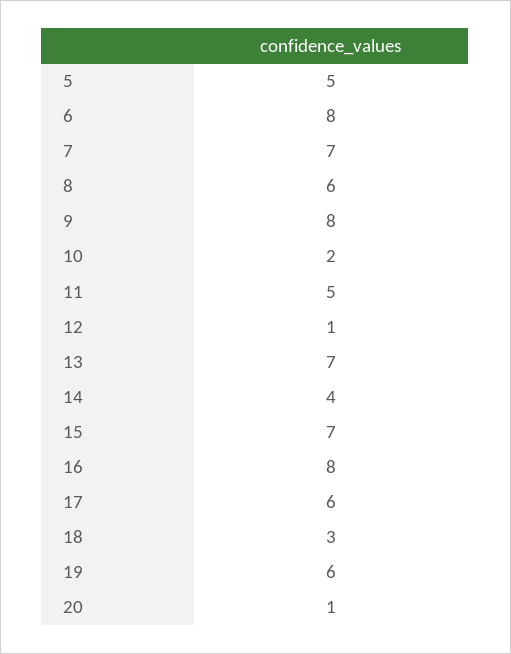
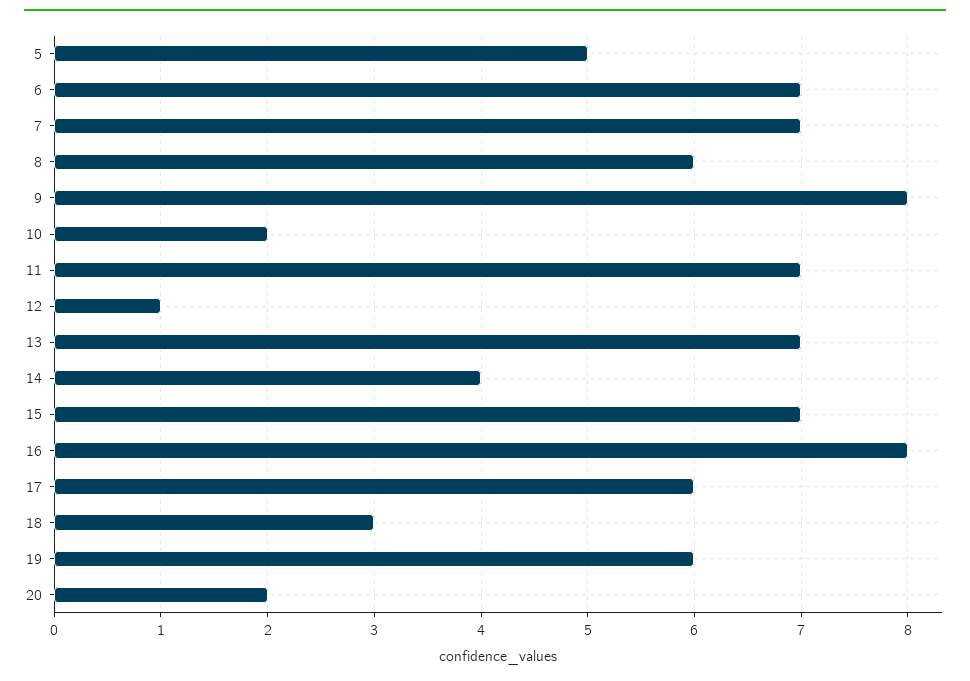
  {
    "5": 5,
-   "6": 8,
+   "6": 7,
    "7": 7,
    "8": 6,
    "9": 8,
    "10": 2,
-   "11": 5,
+   "11": 7,
    "12": 1,
    "13": 7,
    "14": 4,
    "15": 7,
    "16": 8,
    "17": 6,
    "18": 3,
    "19": 6,
-   "20": 1
+   "20": 2
  }

